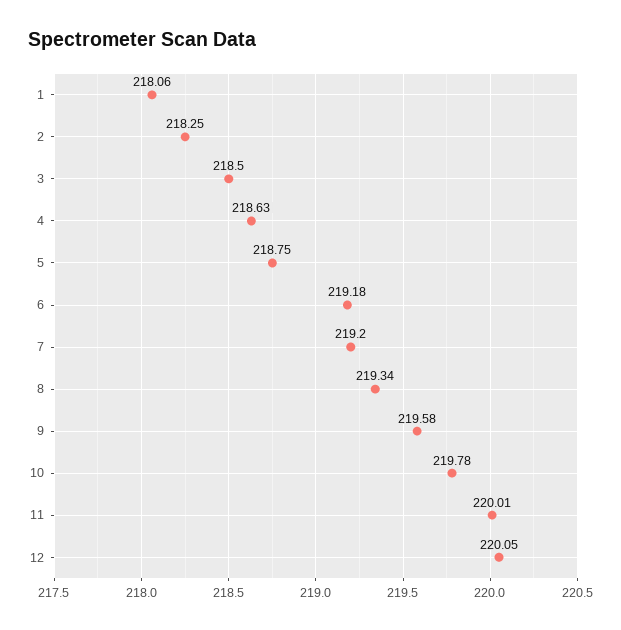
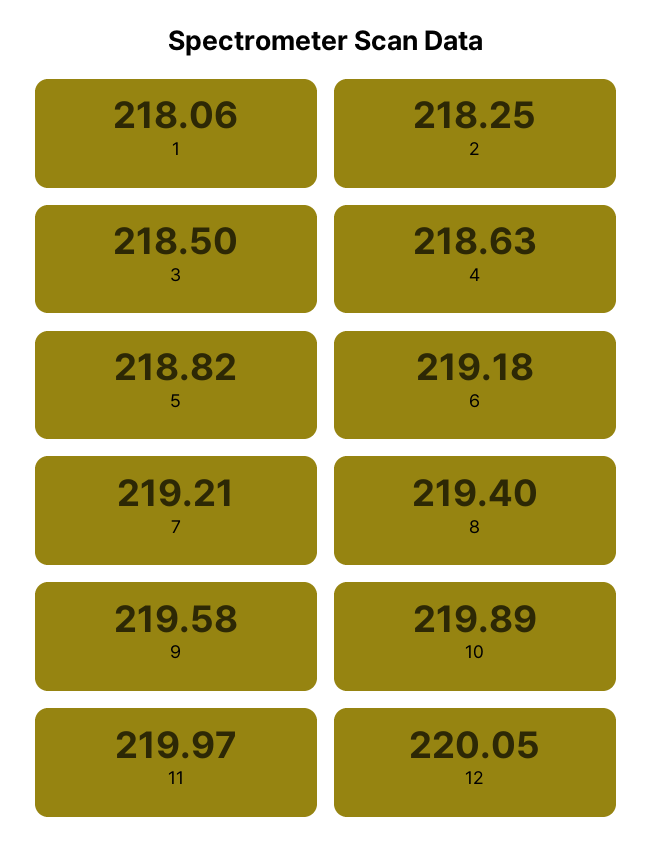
  {
    "1": 218.06,
    "2": 218.25,
    "3": 218.5,
    "4": 218.63,
-   "5": 218.75,
+   "5": 218.82,
    "6": 219.18,
-   "7": 219.2,
+   "7": 219.21,
-   "8": 219.34,
+   "8": 219.4,
    "9": 219.58,
-   "10": 219.78,
+   "10": 219.89,
-   "11": 220.01,
+   "11": 219.97,
    "12": 220.05
  }

